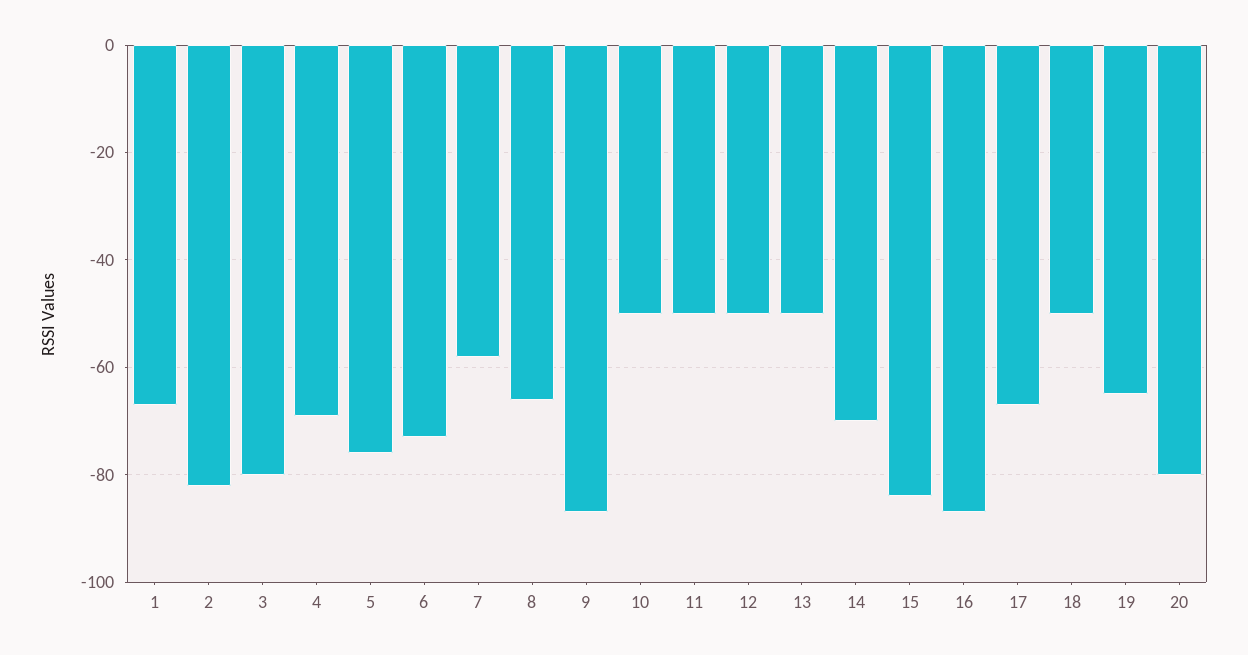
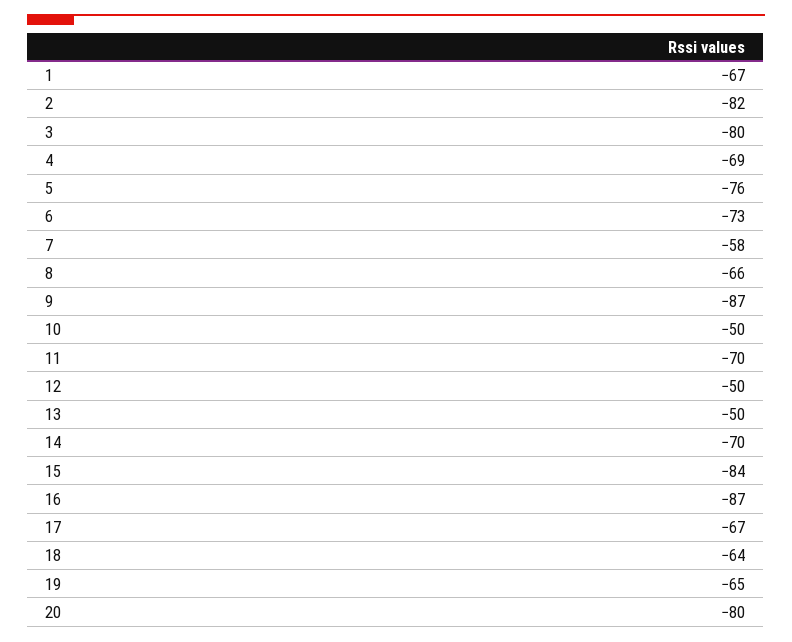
  {
    "1": -67,
    "2": -82,
    "3": -80,
    "4": -69,
    "5": -76,
    "6": -73,
    "7": -58,
    "8": -66,
    "9": -87,
    "10": -50,
-   "11": -50,
+   "11": -70,
    "12": -50,
    "13": -50,
    "14": -70,
    "15": -84,
    "16": -87,
    "17": -67,
-   "18": -50,
+   "18": -64,
    "19": -65,
    "20": -80
  }

